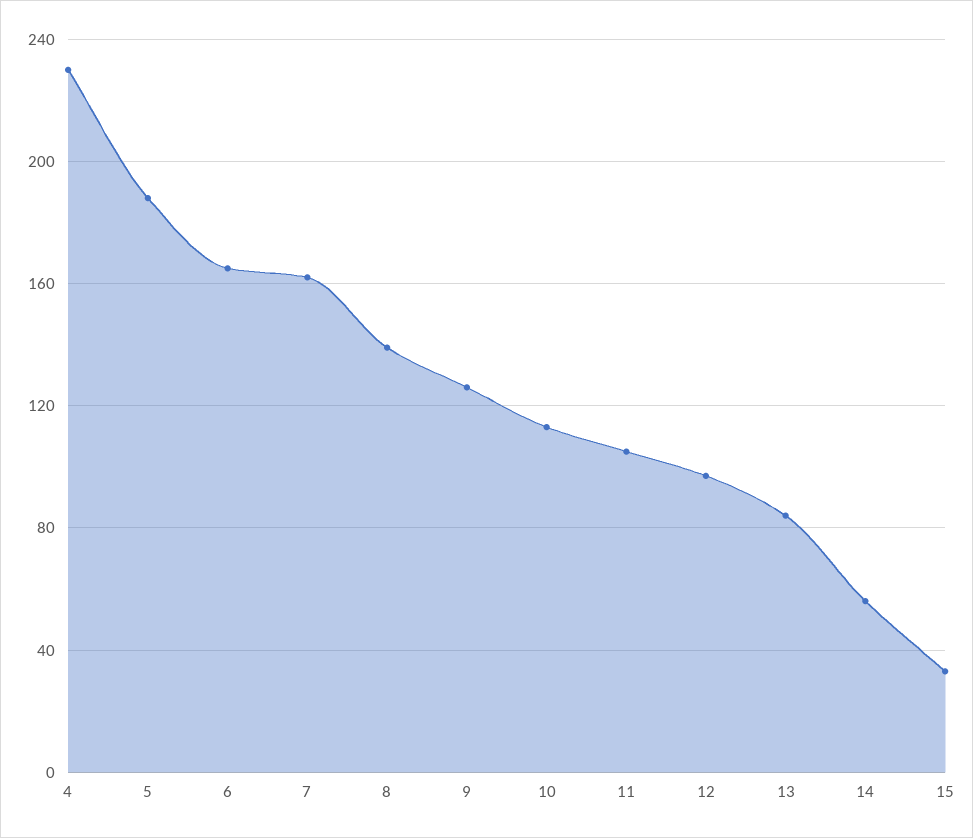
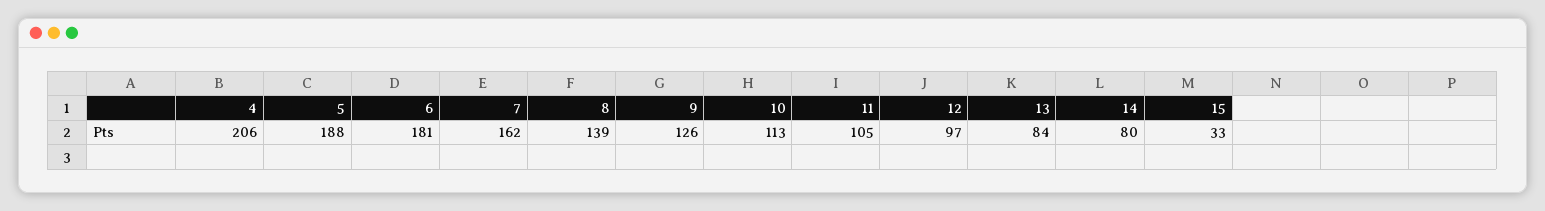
  {
-   "4": 230,
+   "4": 206,
    "5": 188,
-   "6": 165,
+   "6": 181,
    "7": 162,
    "8": 139,
    "9": 126,
    "10": 113,
    "11": 105,
    "12": 97,
    "13": 84,
-   "14": 55,
+   "14": 80,
    "15": 33
  }

